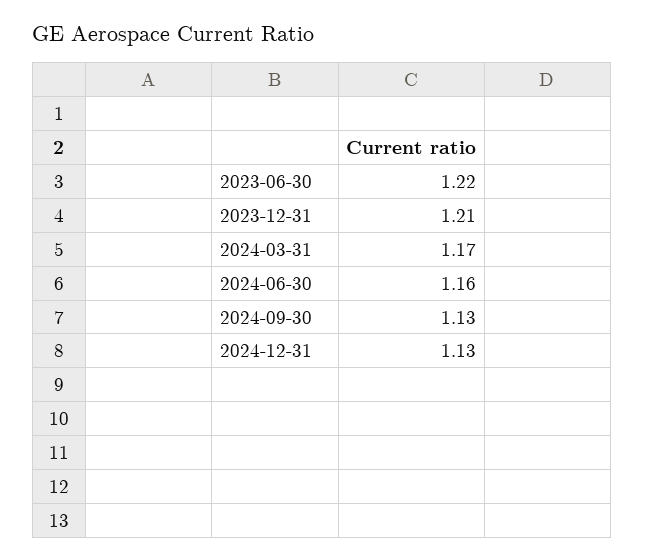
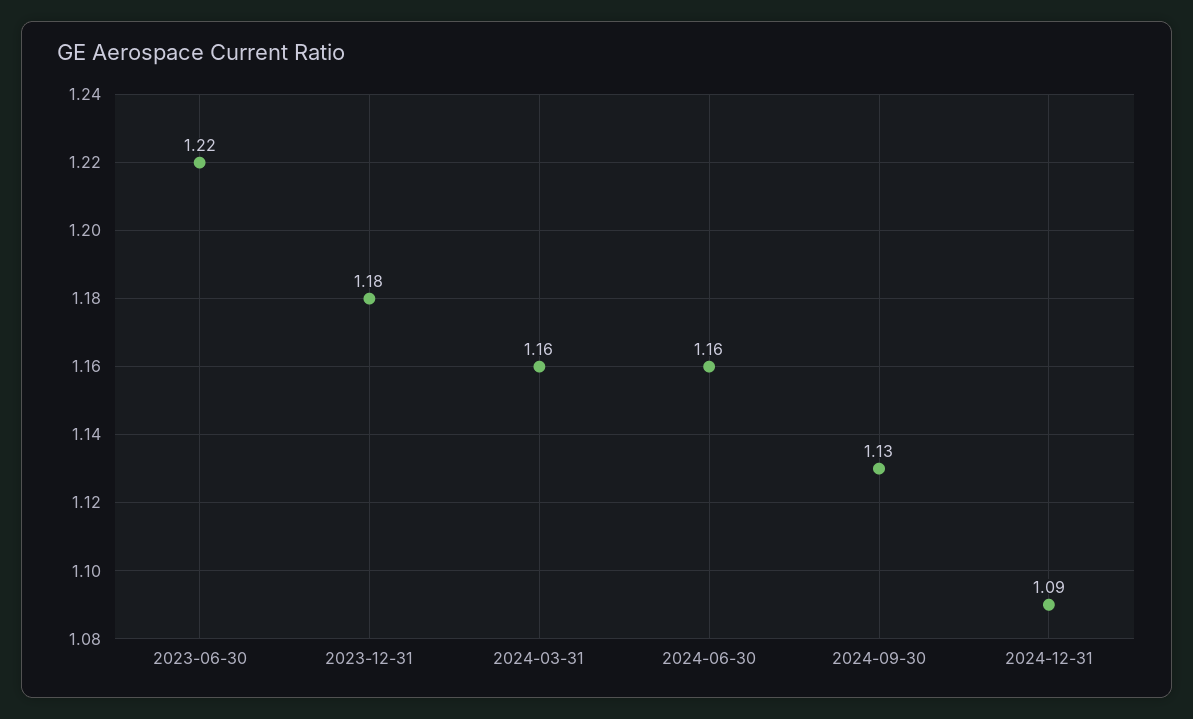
  {
    "2023-06-30": 1.22,
-   "2023-12-31": 1.21,
+   "2023-12-31": 1.18,
-   "2024-03-31": 1.17,
+   "2024-03-31": 1.16,
    "2024-06-30": 1.16,
    "2024-09-30": 1.13,
-   "2024-12-31": 1.13
+   "2024-12-31": 1.09
  }

